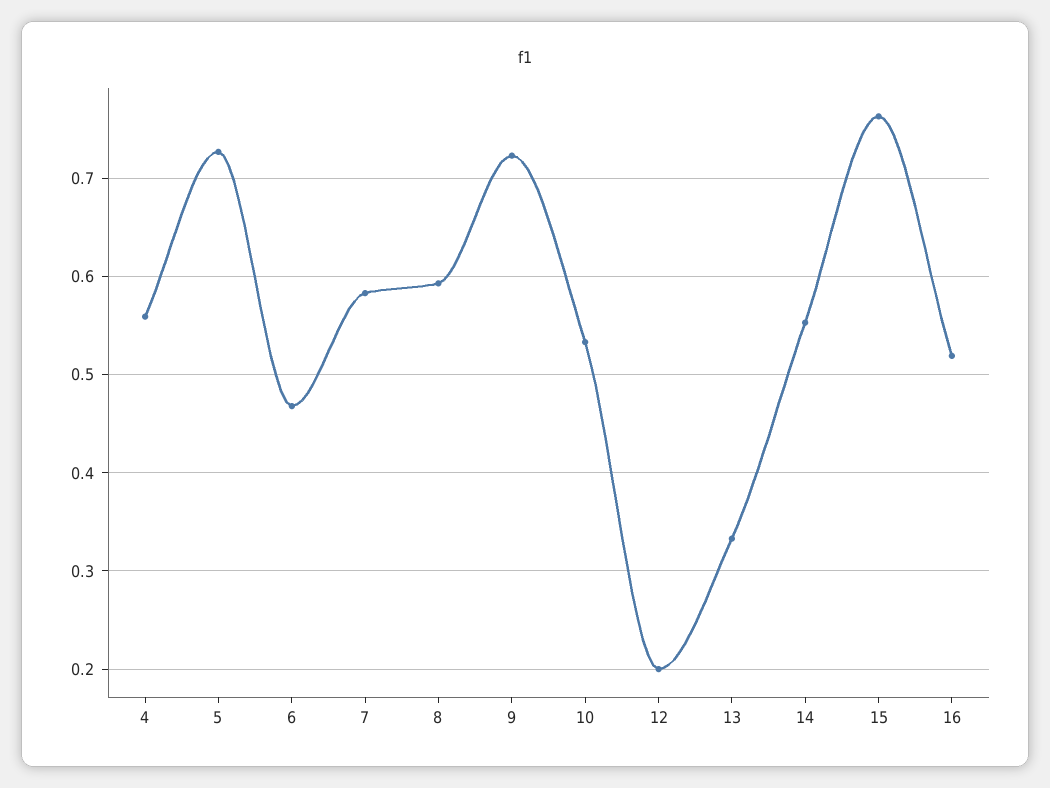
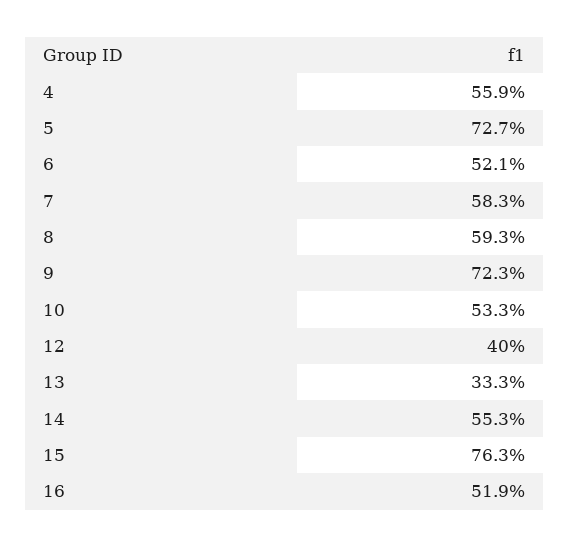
  {
    "4": 0.559,
    "5": 0.727,
-   "6": 0.47,
+   "6": 0.521,
    "7": 0.583,
    "8": 0.593,
    "9": 0.723,
    "10": 0.533,
-   "12": 0.2,
+   "12": 0.4,
    "13": 0.333,
    "14": 0.553,
    "15": 0.763,
    "16": 0.519
  }

